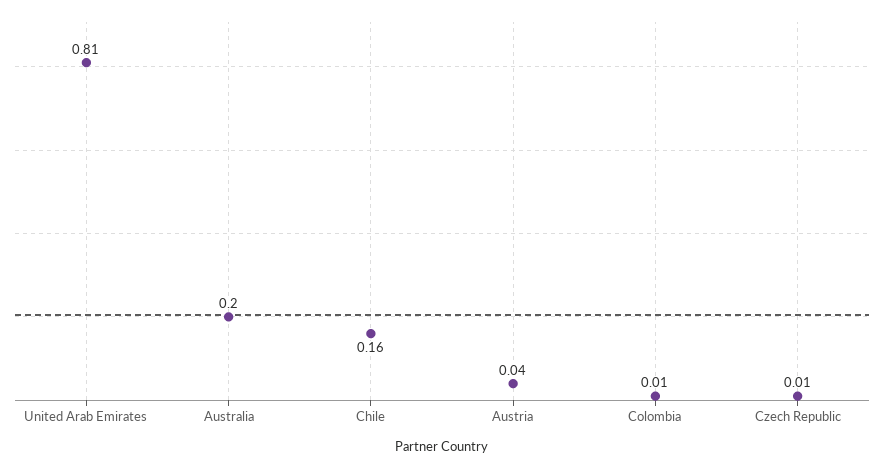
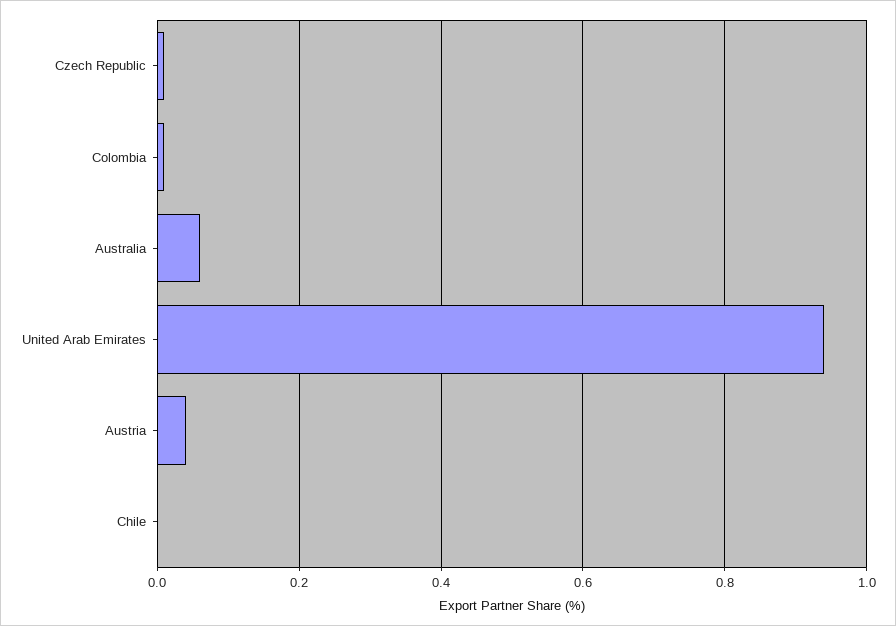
  {
-   "United Arab Emirates": 0.81,
+   "United Arab Emirates": 0.95,
-   "Australia": 0.2,
+   "Australia": 0.05,
-   "Chile": 0.16,
+   "Chile": 0,
    "Austria": 0.04,
    "Colombia": 0.01,
    "Czech Republic": 0.01
  }

